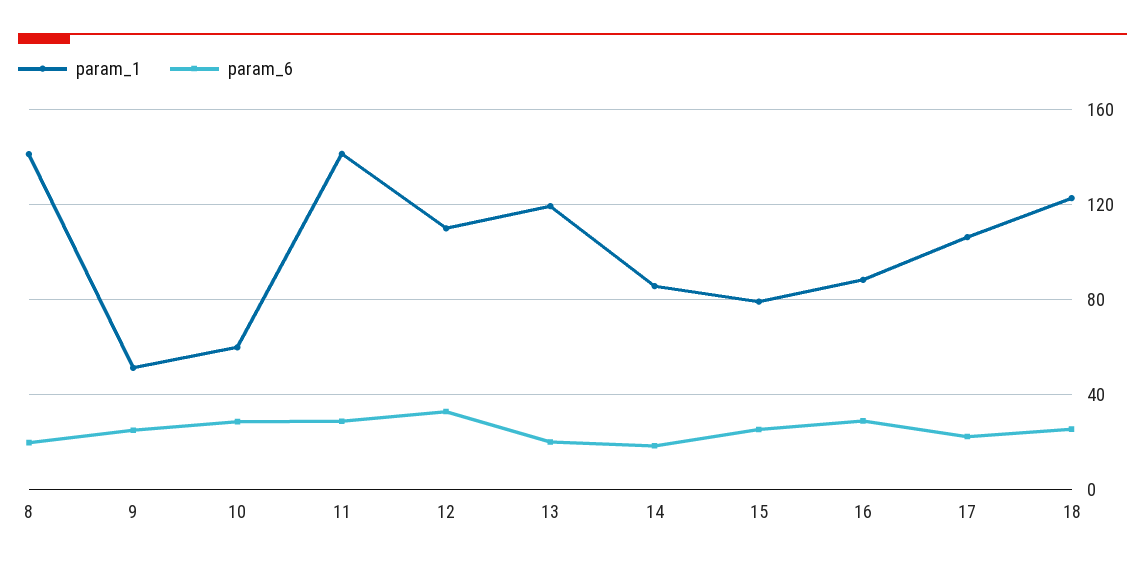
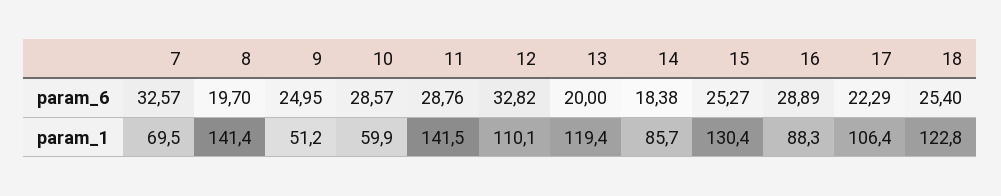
  {
    "param_1": {
      "8": 141.4,
      "9": 51.2,
      "10": 59.9,
      "11": 141.5,
      "12": 110.1,
      "13": 119.4,
      "14": 85.7,
-     "15": 80,
+     "15": 130.4,
      "16": 88.3,
      "17": 106.4,
-     "18": 122.8
+     "18": 122.8,
+     "7": 69.5
    },
    "param_6": {
      "8": 19.7,
      "9": 24.95,
      "10": 28.57,
      "11": 28.76,
      "12": 32.82,
      "13": 20,
      "14": 18.38,
      "15": 25.27,
      "16": 28.89,
      "17": 22.29,
-     "18": 25.4
+     "18": 25.4,
+     "7": 32.57
    }
  }

